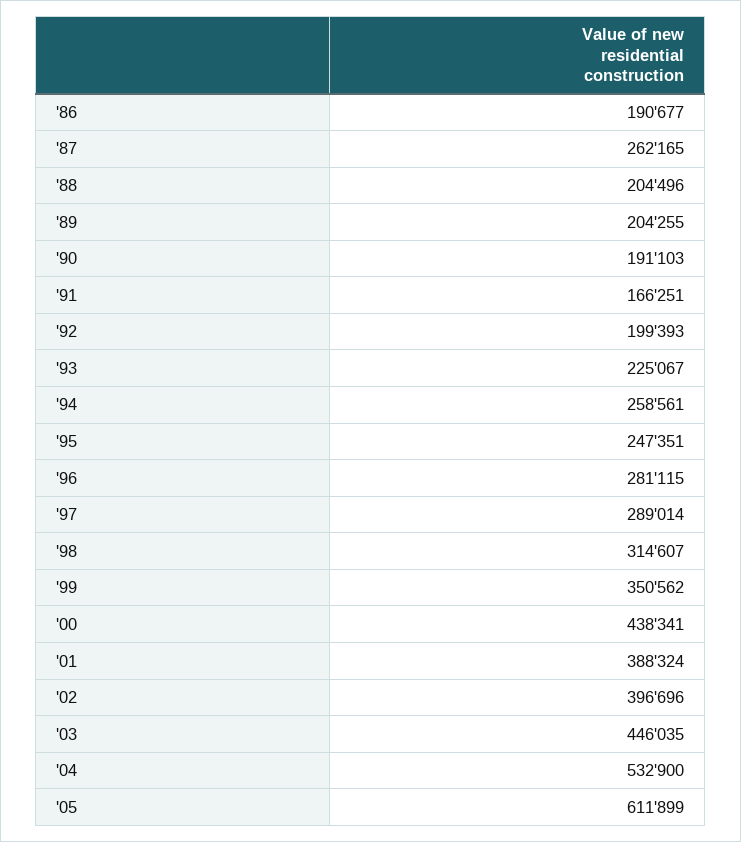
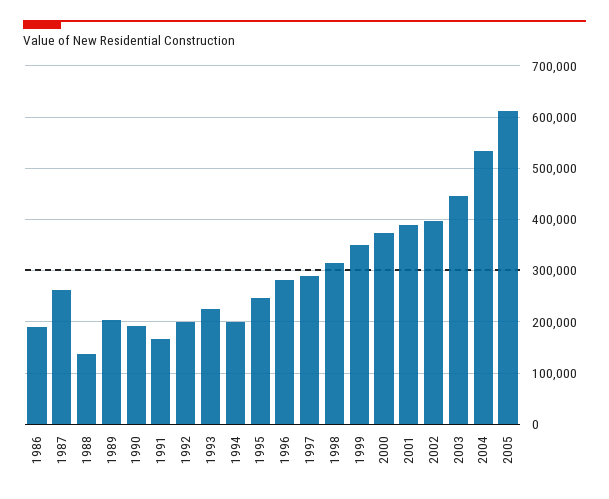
  {
    "'86": 190677,
    "'87": 262165,
-   "'88": 204496,
+   "'88": 140000,
    "'89": 204255,
    "'90": 191103,
    "'91": 166251,
    "'92": 199393,
    "'93": 225067,
-   "'94": 258561,
+   "'94": 200000,
    "'95": 247351,
    "'96": 281115,
    "'97": 289014,
    "'98": 314607,
    "'99": 350562,
-   "'00": 438341,
+   "'00": 380000,
    "'01": 388324,
    "'02": 396696,
    "'03": 446035,
    "'04": 532900,
    "'05": 611899
  }

